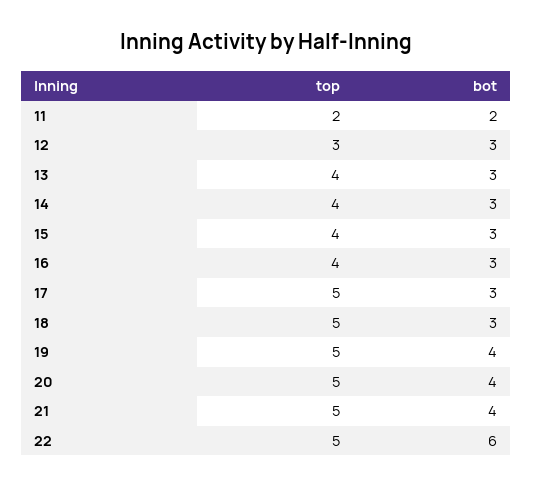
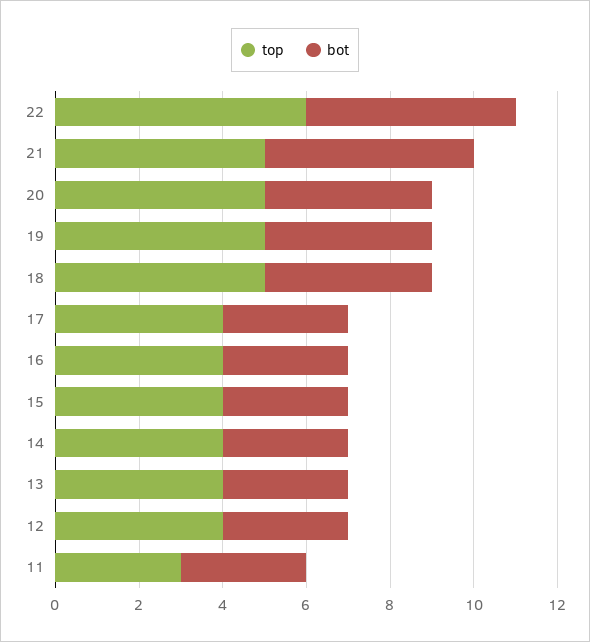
  {
    "top": {
-     "11": 2,
+     "11": 3,
-     "12": 3,
+     "12": 4,
      "13": 4,
      "14": 4,
      "15": 4,
      "16": 4,
-     "17": 5,
+     "17": 4,
      "18": 5,
      "19": 5,
      "20": 5,
      "21": 5,
-     "22": 5
+     "22": 6
    },
    "bot": {
-     "11": 2,
+     "11": 3,
      "12": 3,
      "13": 3,
      "14": 3,
      "15": 3,
      "16": 3,
      "17": 3,
-     "18": 3,
+     "18": 4,
      "19": 4,
      "20": 4,
-     "21": 4,
+     "21": 5,
-     "22": 6
+     "22": 5
    }
  }

